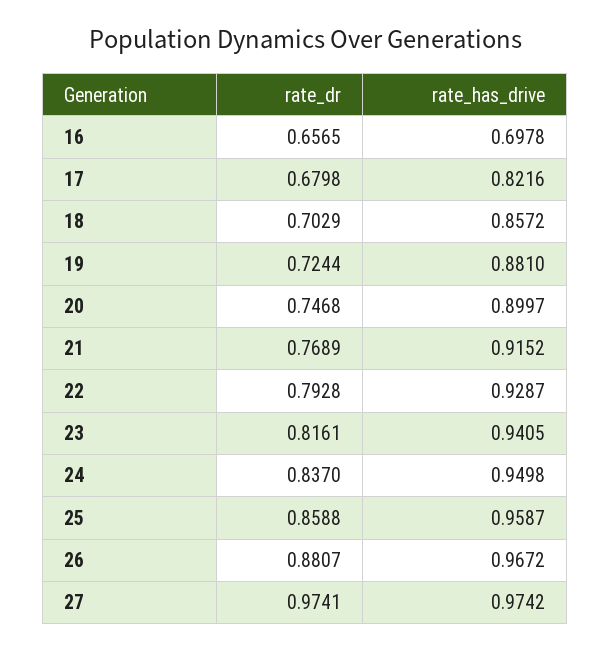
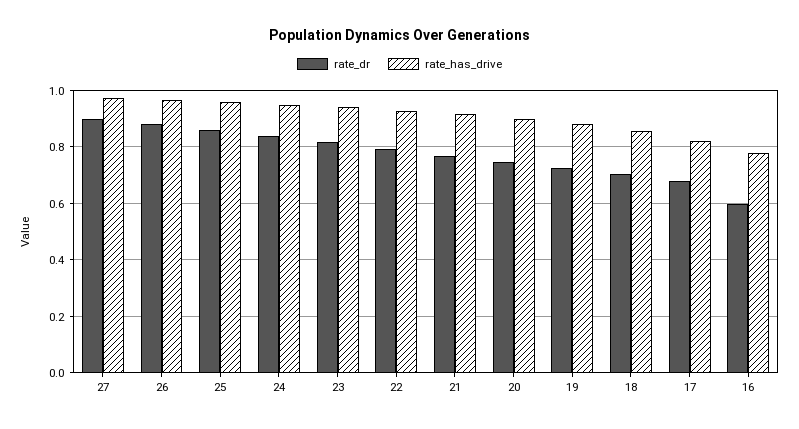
  {
    "rate_dr": {
-     "16": 0.6565,
+     "16": 0.6,
      "17": 0.6798,
      "18": 0.7029,
      "19": 0.7244,
      "20": 0.7468,
      "21": 0.7689,
      "22": 0.7928,
      "23": 0.8161,
      "24": 0.837,
      "25": 0.8588,
      "26": 0.8807,
-     "27": 0.9741
+     "27": 0.9
    },
    "rate_has_drive": {
-     "16": 0.6978,
+     "16": 0.775,
      "17": 0.8216,
      "18": 0.8572,
      "19": 0.881,
      "20": 0.8997,
      "21": 0.9152,
      "22": 0.9287,
      "23": 0.9405,
      "24": 0.9498,
      "25": 0.9587,
      "26": 0.9672,
      "27": 0.9742
    }
  }

